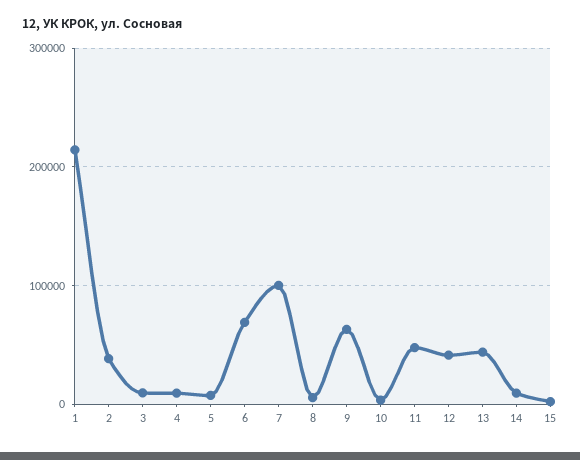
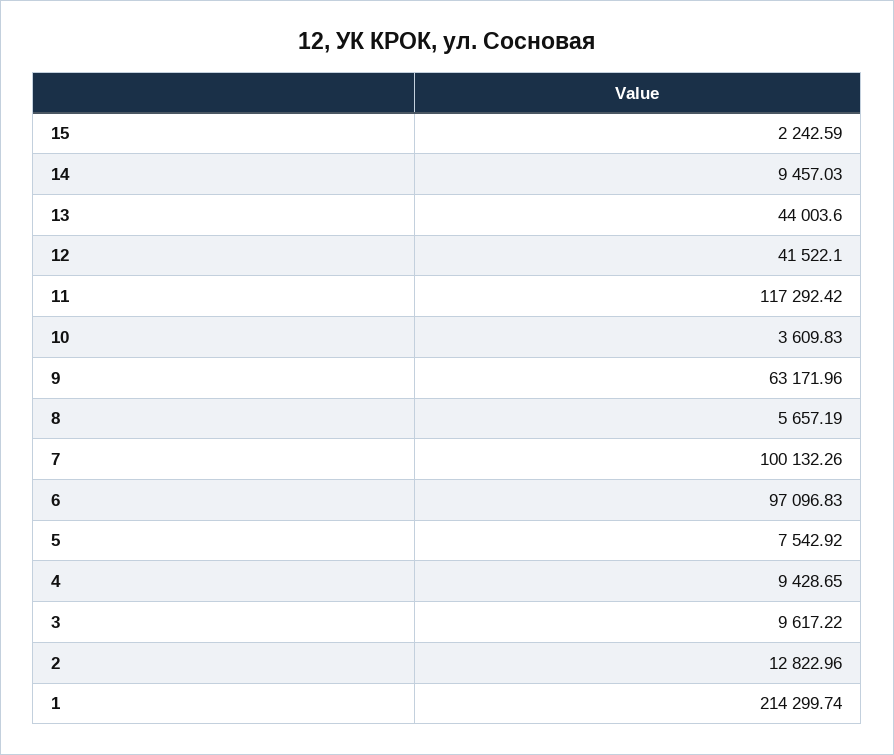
  {
    "1": 214299.74,
-   "2": 40000,
+   "2": 12822.96,
    "3": 9617.22,
    "4": 9428.65,
    "5": 7542.92,
-   "6": 70000,
+   "6": 97096.83,
    "7": 100132.26,
    "8": 5657.19,
    "9": 63171.96,
    "10": 3609.83,
-   "11": 50000,
+   "11": 117292.42,
    "12": 41522.1,
    "13": 44003.6,
    "14": 9457.03,
    "15": 2242.59
  }

